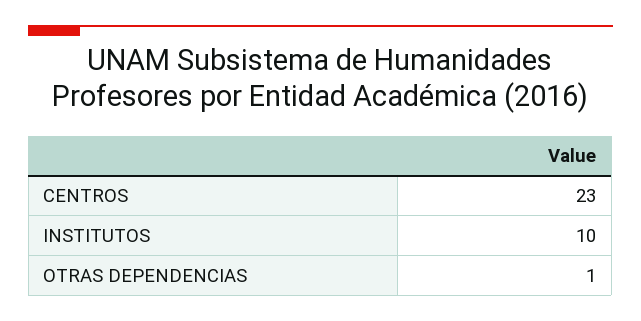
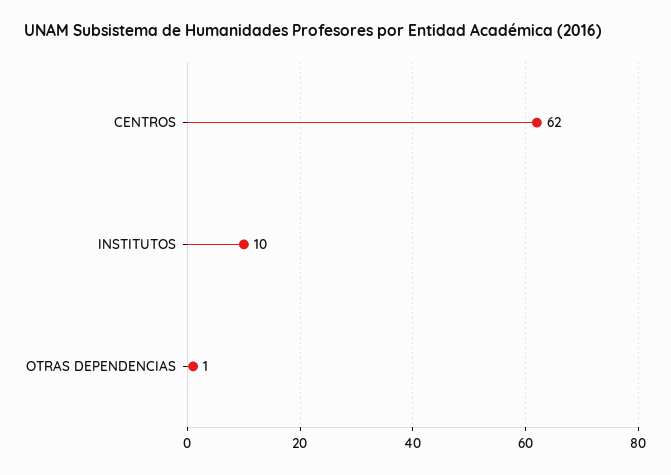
  {
-   "CENTROS": 23,
+   "CENTROS": 62,
    "INSTITUTOS": 10,
    "OTRAS DEPENDENCIAS": 1
  }

